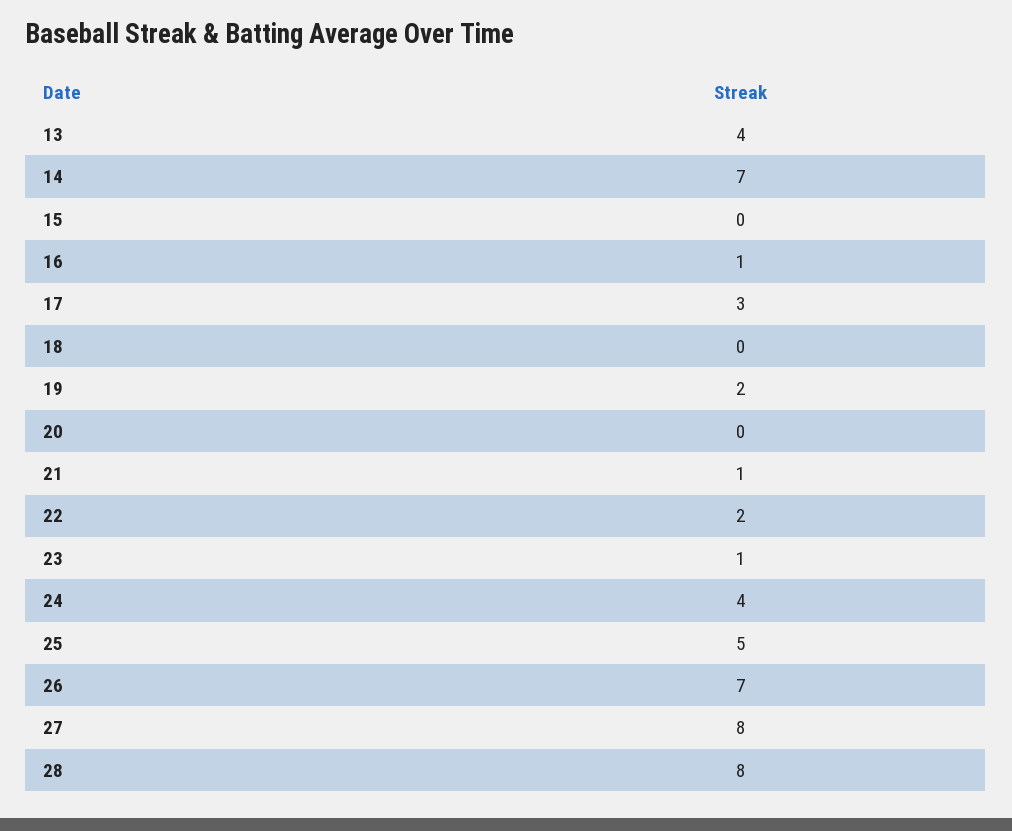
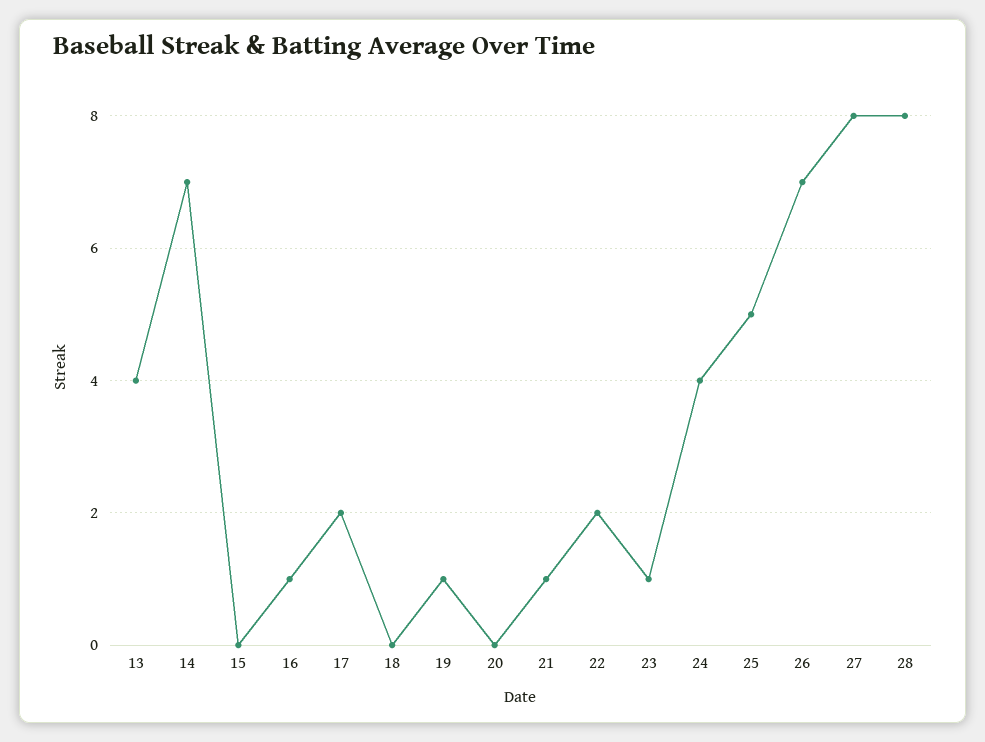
  {
    "13": 4,
    "14": 7,
    "15": 0,
    "16": 1,
-   "17": 3,
+   "17": 2,
    "18": 0,
-   "19": 2,
+   "19": 1,
    "20": 0,
    "21": 1,
    "22": 2,
    "23": 1,
    "24": 4,
    "25": 5,
    "26": 7,
    "27": 8,
    "28": 8
  }

